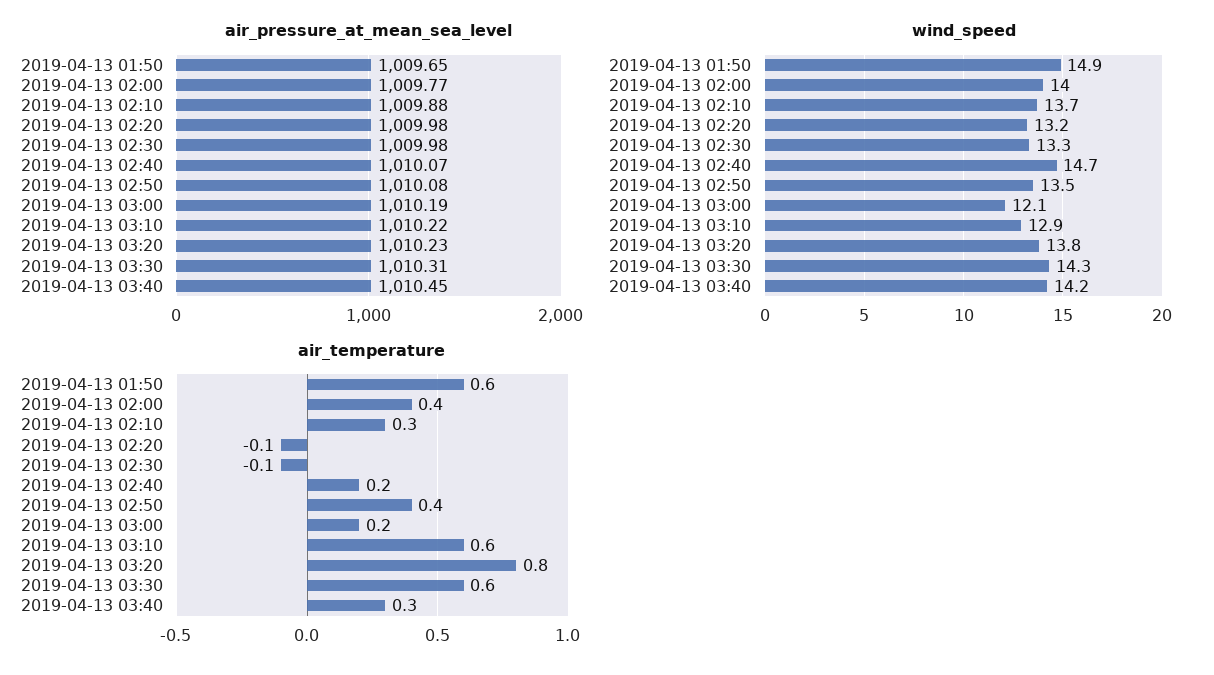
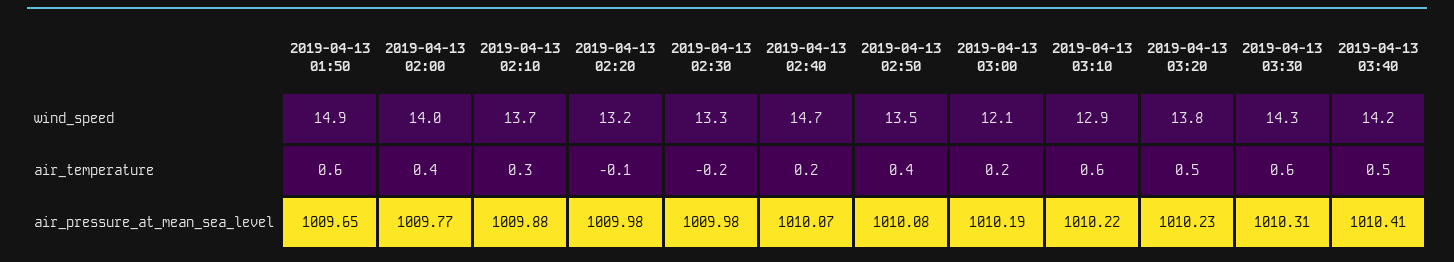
  {
    "air_pressure_at_mean_sea_level": {
      "2019-04-13 01:50": 1009.65,
      "2019-04-13 02:00": 1009.77,
      "2019-04-13 02:10": 1009.88,
      "2019-04-13 02:20": 1009.98,
      "2019-04-13 02:30": 1009.98,
      "2019-04-13 02:40": 1010.07,
      "2019-04-13 02:50": 1010.08,
      "2019-04-13 03:00": 1010.19,
      "2019-04-13 03:10": 1010.22,
      "2019-04-13 03:20": 1010.23,
      "2019-04-13 03:30": 1010.31,
-     "2019-04-13 03:40": 1010.45
+     "2019-04-13 03:40": 1010.41
    },
    "wind_speed": {
      "2019-04-13 01:50": 14.9,
      "2019-04-13 02:00": 14,
      "2019-04-13 02:10": 13.7,
      "2019-04-13 02:20": 13.2,
      "2019-04-13 02:30": 13.3,
      "2019-04-13 02:40": 14.7,
      "2019-04-13 02:50": 13.5,
      "2019-04-13 03:00": 12.1,
      "2019-04-13 03:10": 12.9,
      "2019-04-13 03:20": 13.8,
      "2019-04-13 03:30": 14.3,
      "2019-04-13 03:40": 14.2
    },
    "air_temperature": {
      "2019-04-13 01:50": 0.6,
      "2019-04-13 02:00": 0.4,
      "2019-04-13 02:10": 0.3,
      "2019-04-13 02:20": -0.1,
-     "2019-04-13 02:30": -0.1,
+     "2019-04-13 02:30": -0.2,
      "2019-04-13 02:40": 0.2,
      "2019-04-13 02:50": 0.4,
      "2019-04-13 03:00": 0.2,
      "2019-04-13 03:10": 0.6,
-     "2019-04-13 03:20": 0.8,
+     "2019-04-13 03:20": 0.5,
      "2019-04-13 03:30": 0.6,
-     "2019-04-13 03:40": 0.3
+     "2019-04-13 03:40": 0.5
    }
  }

